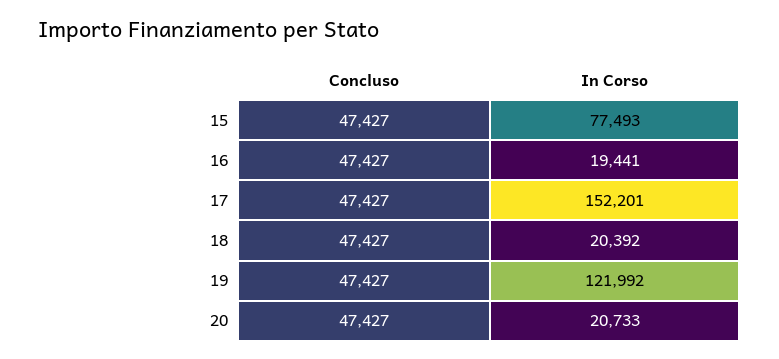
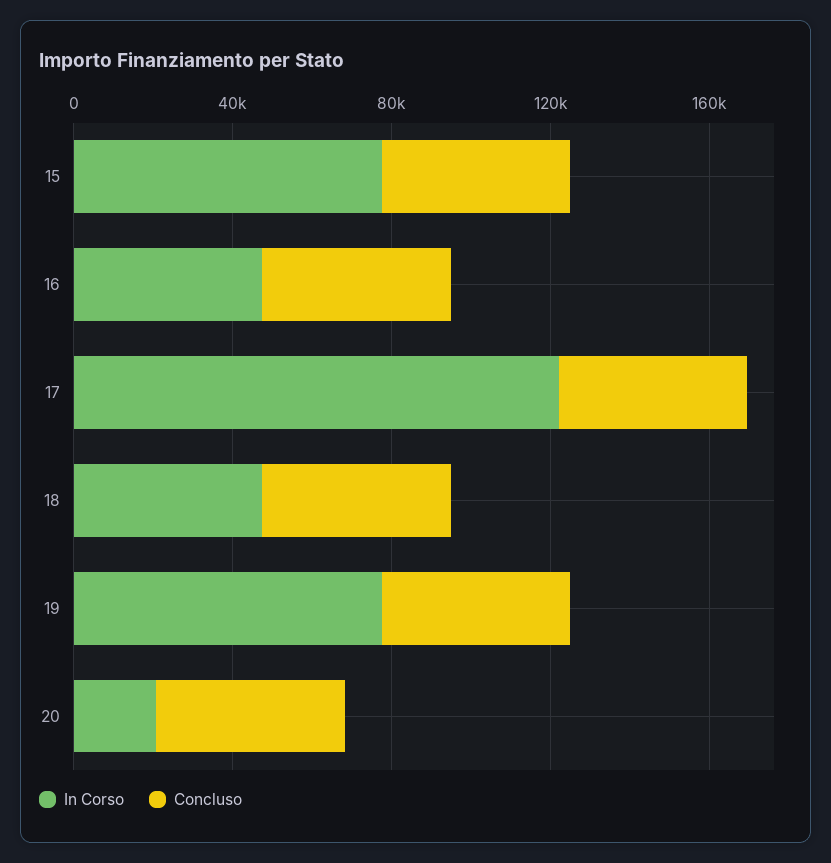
  {
    "Concluso": {
      "15": 47427,
      "16": 47427,
      "17": 47427,
      "18": 47427,
      "19": 47427,
      "20": 47427
    },
    "In Corso": {
      "15": 77493,
-     "16": 19441,
+     "16": 50000,
-     "17": 152201,
+     "17": 120000,
-     "18": 20392,
+     "18": 50000,
-     "19": 121992,
+     "19": 80000,
      "20": 20733
    }
  }

